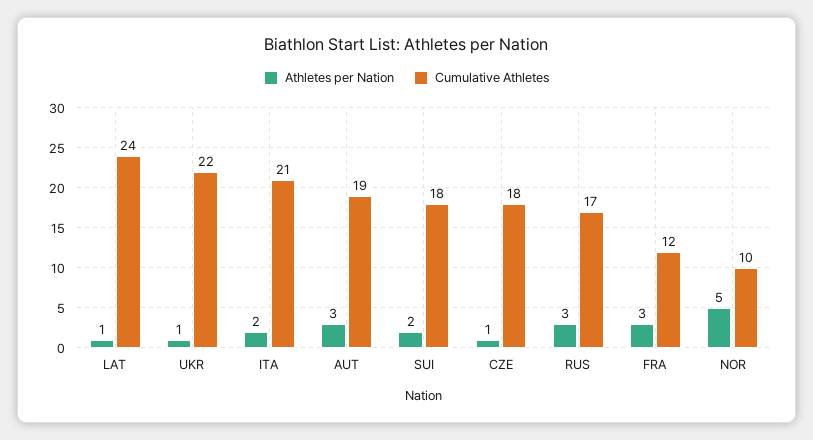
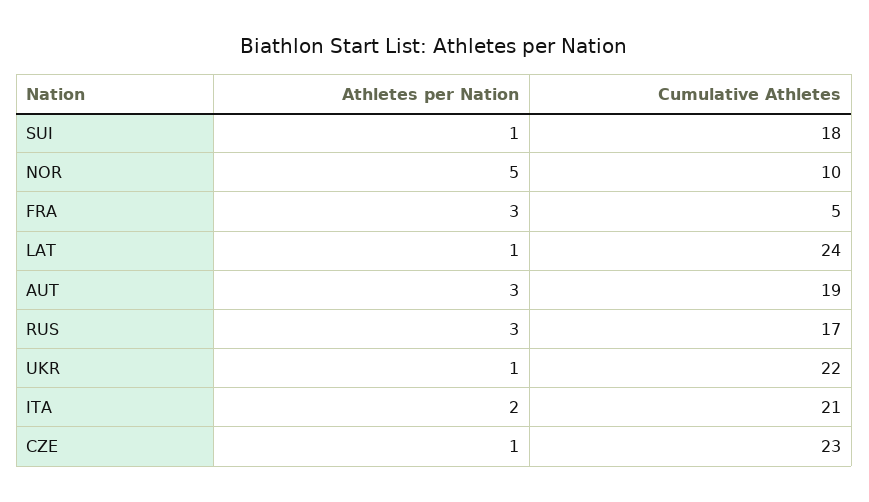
  {
    "Athletes per Nation": {
      "LAT": 1,
      "UKR": 1,
      "ITA": 2,
      "AUT": 3,
-     "SUI": 2,
+     "SUI": 1,
      "CZE": 1,
      "RUS": 3,
      "FRA": 3,
      "NOR": 5
    },
    "Cumulative Athletes": {
      "LAT": 24,
      "UKR": 22,
      "ITA": 21,
      "AUT": 19,
      "SUI": 18,
-     "CZE": 18,
+     "CZE": 23,
      "RUS": 17,
-     "FRA": 12,
+     "FRA": 5,
      "NOR": 10
    }
  }

